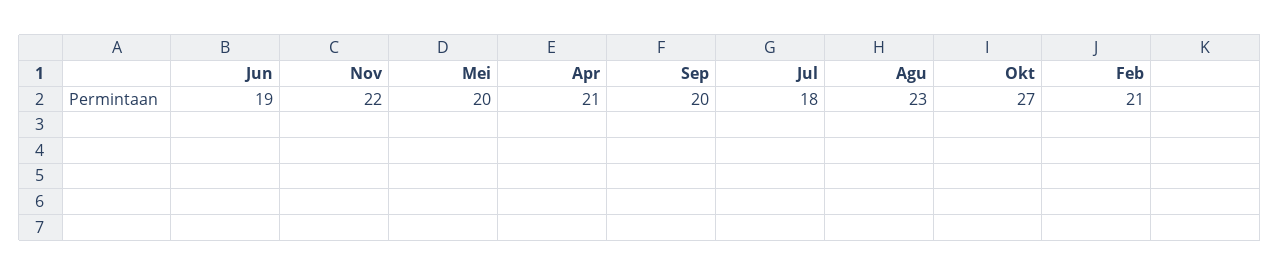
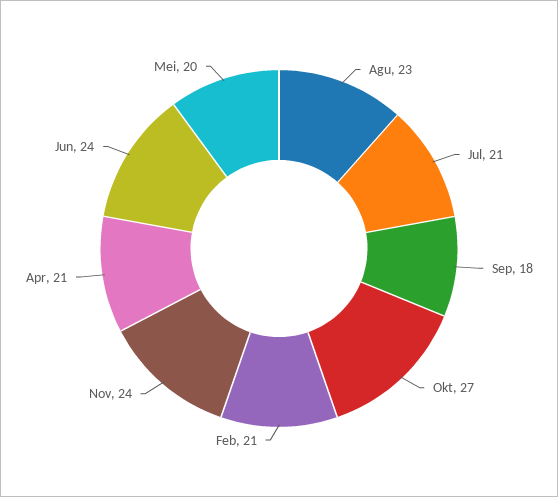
  {
-   "Jun": 19,
+   "Jun": 24,
-   "Nov": 22,
+   "Nov": 24,
    "Mei": 20,
    "Apr": 21,
-   "Sep": 20,
+   "Sep": 18,
-   "Jul": 18,
+   "Jul": 21,
    "Agu": 23,
    "Okt": 27,
    "Feb": 21
  }

